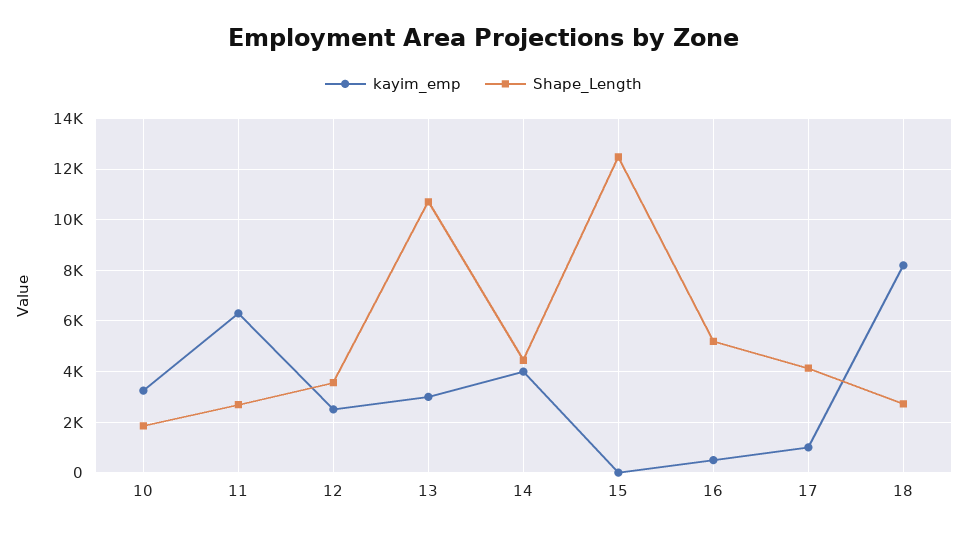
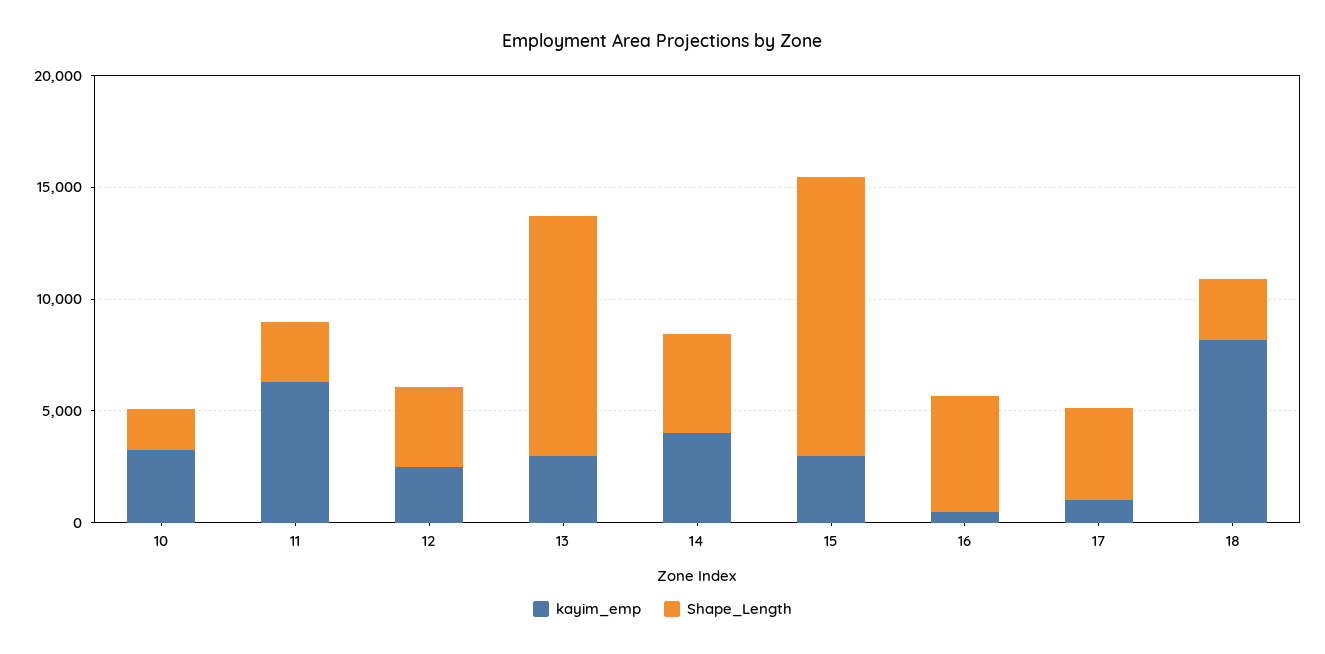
  {
    "kayim_emp": {
      "10": 3250,
      "11": 6250,
      "12": 2500,
      "13": 3000,
      "14": 4000,
-     "15": 0,
+     "15": 3000,
      "16": 500,
      "17": 1000,
      "18": 8250
    },
    "Shape_Length": {
      "10": 1750,
      "11": 2750,
      "12": 3500,
      "13": 10750,
      "14": 4500,
      "15": 12500,
      "16": 5250,
      "17": 4250,
      "18": 2750
    }
  }

